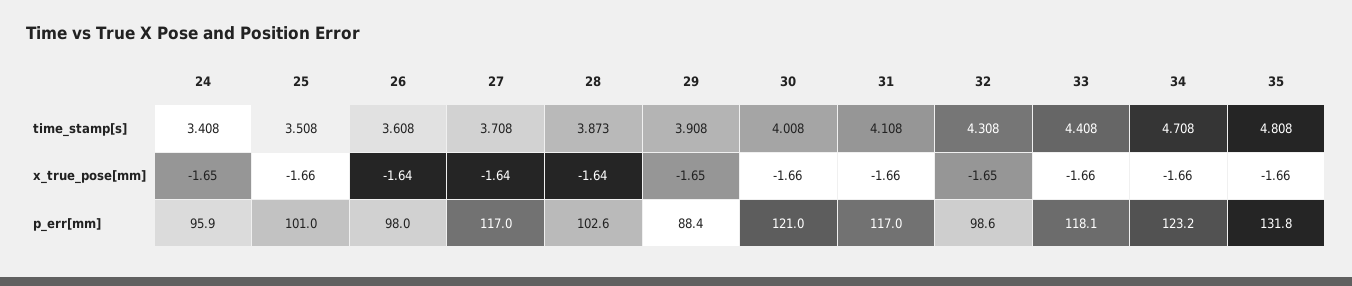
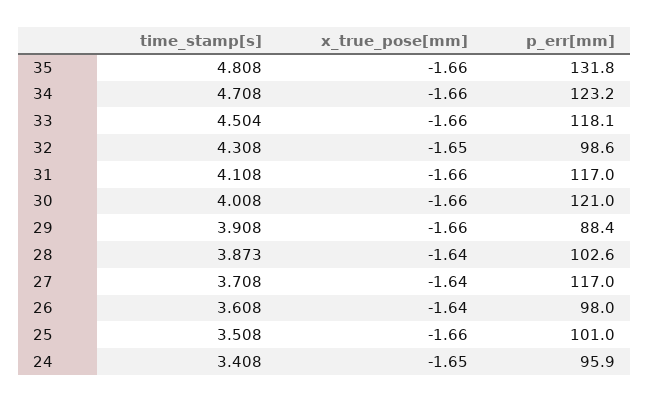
  {
    "24": {
      "time_stamp[s]": 3.408,
      "x_true_pose[mm]": -1.65,
      "p_err[mm]": 95.9
    },
    "25": {
      "time_stamp[s]": 3.508,
      "x_true_pose[mm]": -1.66,
      "p_err[mm]": 101
    },
    "26": {
      "time_stamp[s]": 3.608,
      "x_true_pose[mm]": -1.64,
      "p_err[mm]": 98
    },
    "27": {
      "time_stamp[s]": 3.708,
      "x_true_pose[mm]": -1.64,
      "p_err[mm]": 117
    },
    "28": {
      "time_stamp[s]": 3.873,
      "x_true_pose[mm]": -1.64,
      "p_err[mm]": 102.6
    },
    "29": {
      "time_stamp[s]": 3.908,
-     "x_true_pose[mm]": -1.65,
+     "x_true_pose[mm]": -1.66,
      "p_err[mm]": 88.4
    },
    "30": {
      "time_stamp[s]": 4.008,
      "x_true_pose[mm]": -1.66,
      "p_err[mm]": 121
    },
    "31": {
      "time_stamp[s]": 4.108,
      "x_true_pose[mm]": -1.66,
      "p_err[mm]": 117
    },
    "32": {
      "time_stamp[s]": 4.308,
      "x_true_pose[mm]": -1.65,
      "p_err[mm]": 98.6
    },
    "33": {
-     "time_stamp[s]": 4.408,
+     "time_stamp[s]": 4.504,
      "x_true_pose[mm]": -1.66,
      "p_err[mm]": 118.1
    },
    "34": {
      "time_stamp[s]": 4.708,
      "x_true_pose[mm]": -1.66,
      "p_err[mm]": 123.2
    },
    "35": {
      "time_stamp[s]": 4.808,
      "x_true_pose[mm]": -1.66,
      "p_err[mm]": 131.8
    }
  }

